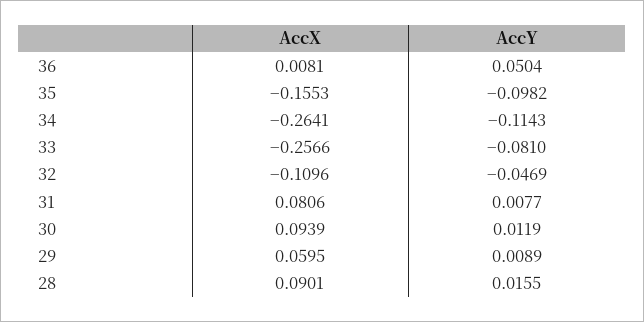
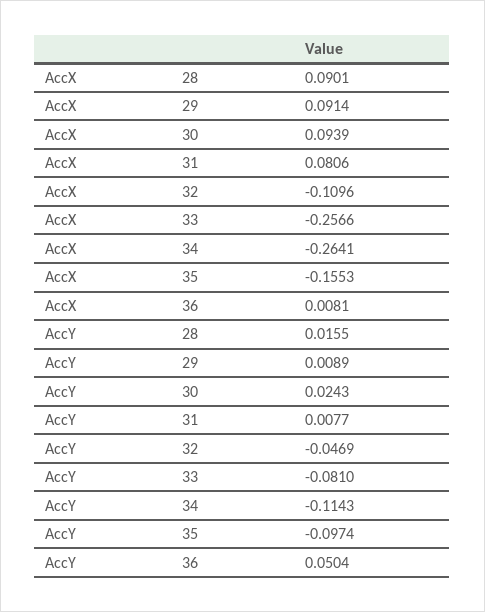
  {
    "AccX": {
      "36": 0.0081,
      "35": -0.1553,
      "34": -0.2641,
      "33": -0.2566,
      "32": -0.1096,
      "31": 0.0806,
      "30": 0.0939,
-     "29": 0.0595,
+     "29": 0.0914,
      "28": 0.0901
    },
    "AccY": {
      "36": 0.0504,
-     "35": -0.0982,
+     "35": -0.0974,
      "34": -0.1143,
      "33": -0.081,
      "32": -0.0469,
      "31": 0.0077,
-     "30": 0.0119,
+     "30": 0.0243,
      "29": 0.0089,
      "28": 0.0155
    }
  }

